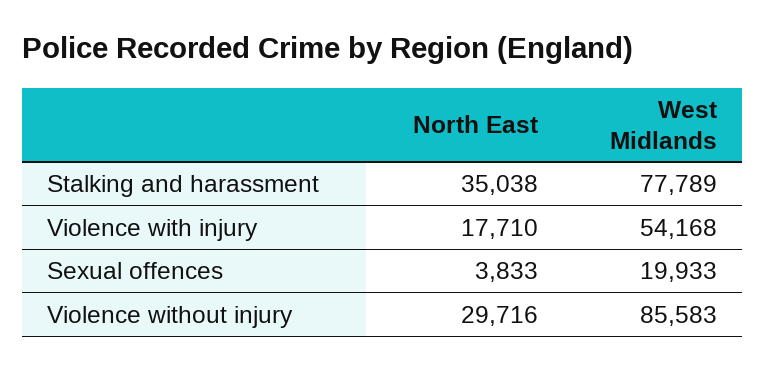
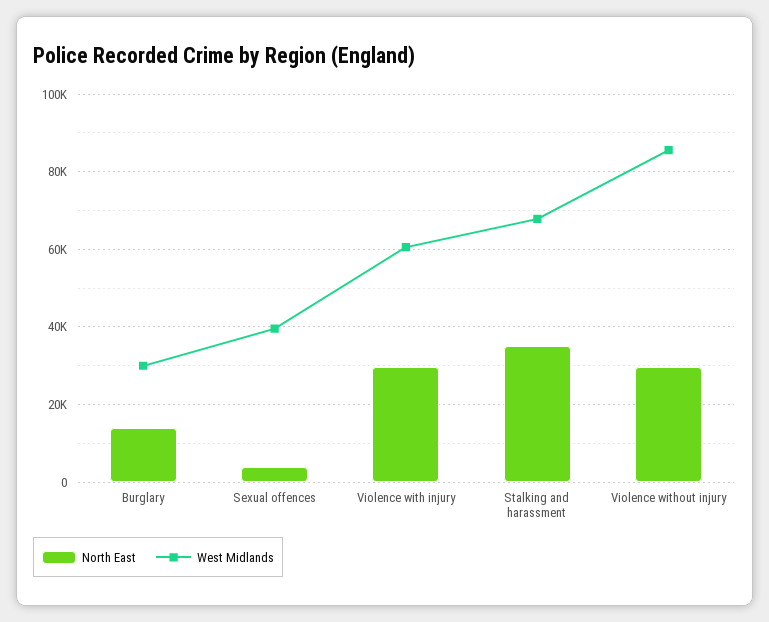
  {
    "North East": {
      "Stalking and harassment": 35038,
-     "Violence with injury": 17710,
+     "Violence with injury": 30000,
      "Sexual offences": 3833,
-     "Violence without injury": 29716
+     "Violence without injury": 29716,
+     "Burglary": 14000
    },
    "West Midlands": {
-     "Stalking and harassment": 77789,
+     "Stalking and harassment": 68000,
-     "Violence with injury": 54168,
+     "Violence with injury": 60000,
-     "Sexual offences": 19933,
+     "Sexual offences": 40000,
-     "Violence without injury": 85583
+     "Violence without injury": 85583,
+     "Burglary": 30000
    }
  }

